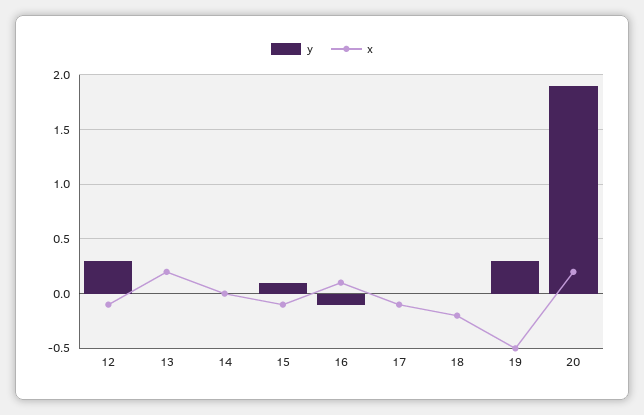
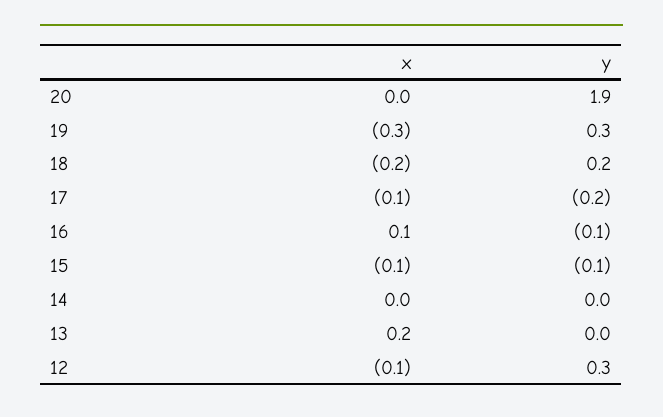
  {
    "y": {
      "12": 0.3,
      "13": 0,
      "14": 0,
-     "15": 0.1,
+     "15": -0.1,
      "16": -0.1,
-     "17": 0,
+     "17": -0.2,
-     "18": 0,
+     "18": 0.2,
      "19": 0.3,
      "20": 1.9
    },
    "x": {
      "12": -0.1,
      "13": 0.2,
      "14": 0,
      "15": -0.1,
      "16": 0.1,
      "17": -0.1,
      "18": -0.2,
-     "19": -0.5,
+     "19": -0.3,
-     "20": 0.2
+     "20": 0
    }
  }

